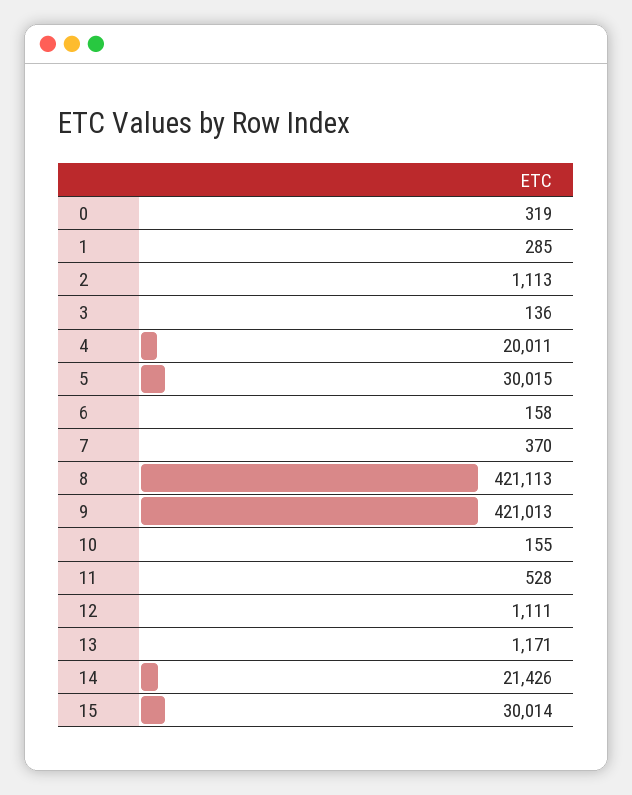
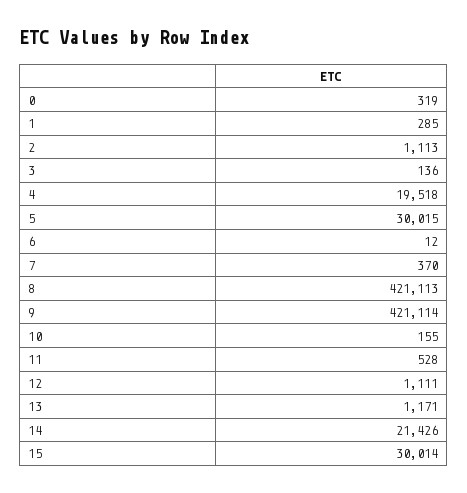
  {
    "0": 319,
    "1": 285,
    "2": 1113,
    "3": 136,
-   "4": 20011,
+   "4": 19518,
    "5": 30015,
-   "6": 158,
+   "6": 12,
    "7": 370,
    "8": 421113,
-   "9": 421013,
+   "9": 421114,
    "10": 155,
    "11": 528,
    "12": 1111,
    "13": 1171,
    "14": 21426,
    "15": 30014
  }

